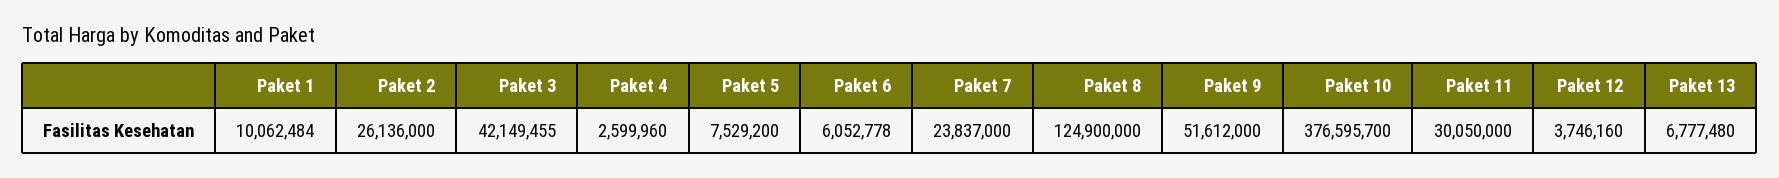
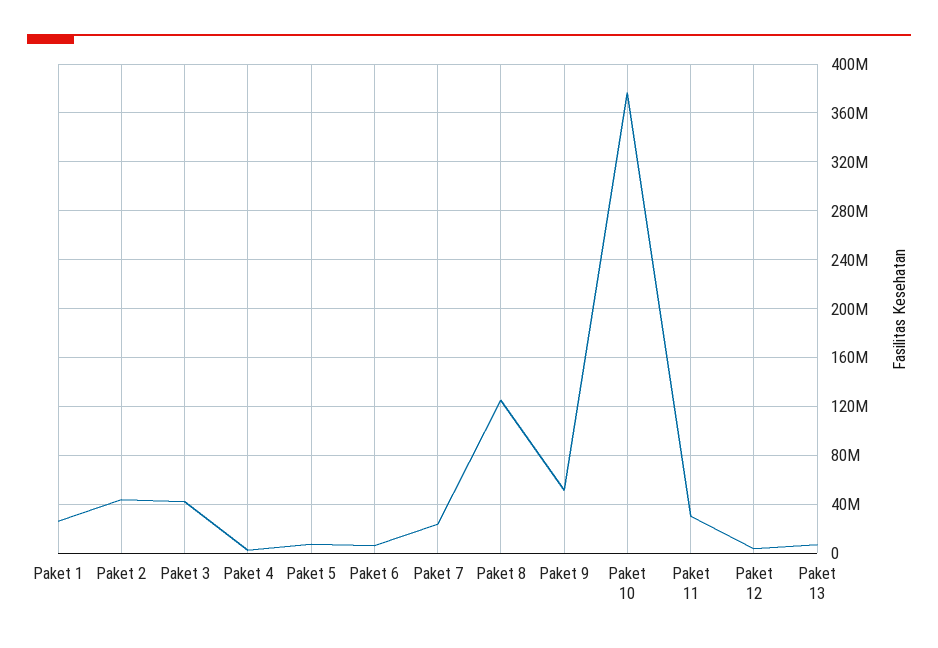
  {
-   "Paket 1": 10062484,
+   "Paket 1": 25000000,
-   "Paket 2": 26136000,
+   "Paket 2": 45000000,
    "Paket 3": 42149455,
    "Paket 4": 2599960,
    "Paket 5": 7529200,
    "Paket 6": 6052778,
    "Paket 7": 23837000,
    "Paket 8": 124900000,
    "Paket 9": 51612000,
    "Paket 10": 376595700,
    "Paket 11": 30050000,
    "Paket 12": 3746160,
    "Paket 13": 6777480
  }

